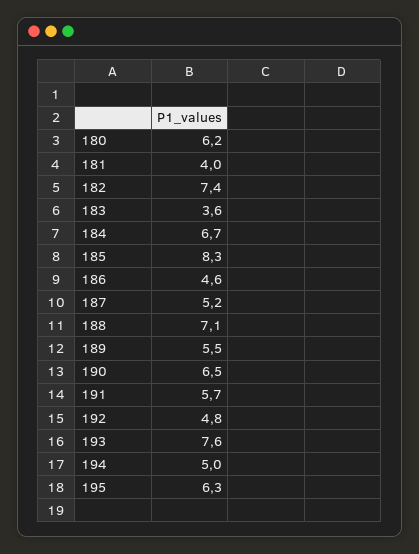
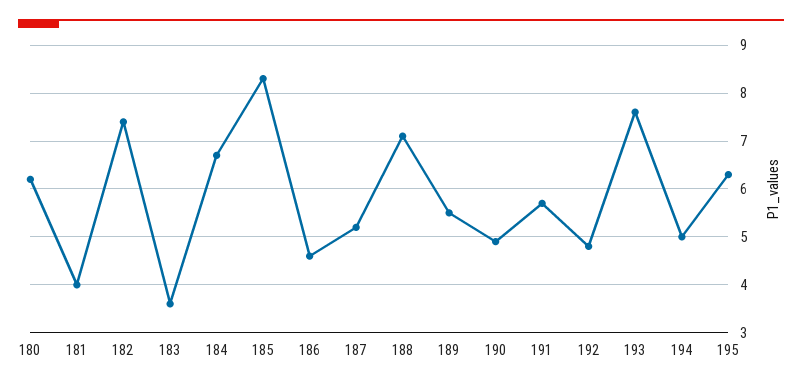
  {
    "180": 6.2,
    "181": 4,
    "182": 7.4,
    "183": 3.6,
    "184": 6.7,
    "185": 8.3,
    "186": 4.6,
    "187": 5.2,
    "188": 7.1,
    "189": 5.5,
-   "190": 6.5,
+   "190": 5,
    "191": 5.7,
    "192": 4.8,
    "193": 7.6,
    "194": 5,
    "195": 6.3
  }

